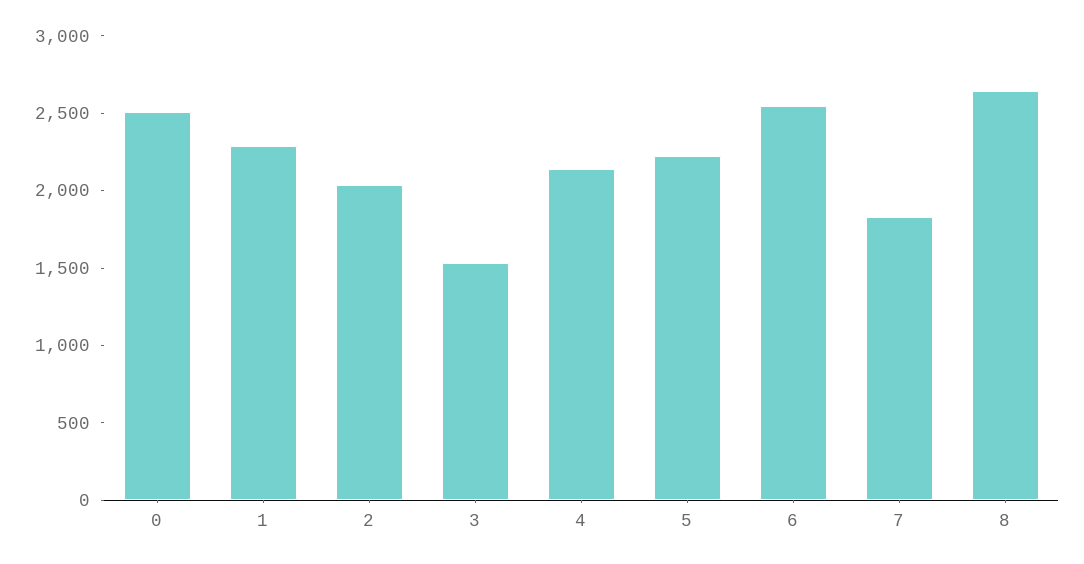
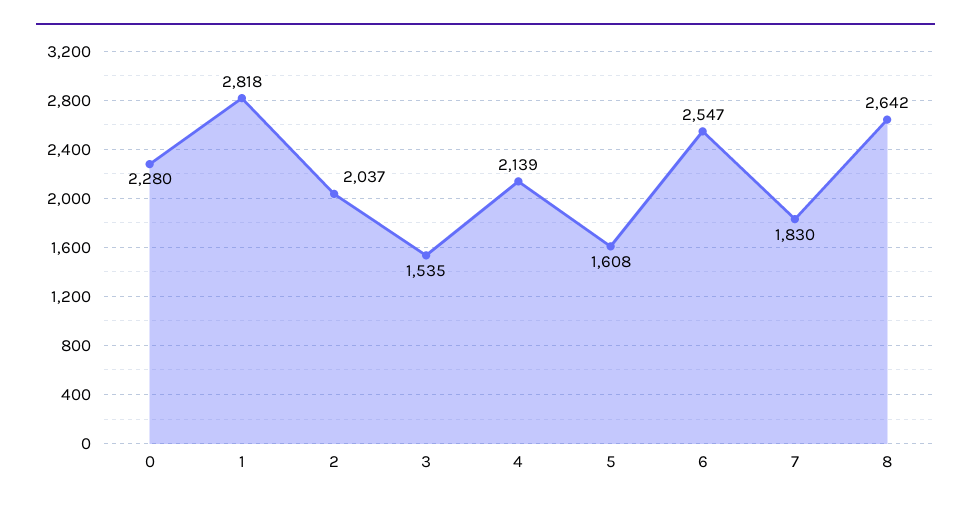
  {
-   "0": 2500,
+   "0": 2280,
-   "1": 2300,
+   "1": 2818,
    "2": 2037,
    "3": 1535,
    "4": 2139,
-   "5": 2200,
+   "5": 1608,
    "6": 2547,
    "7": 1830,
    "8": 2642
  }

